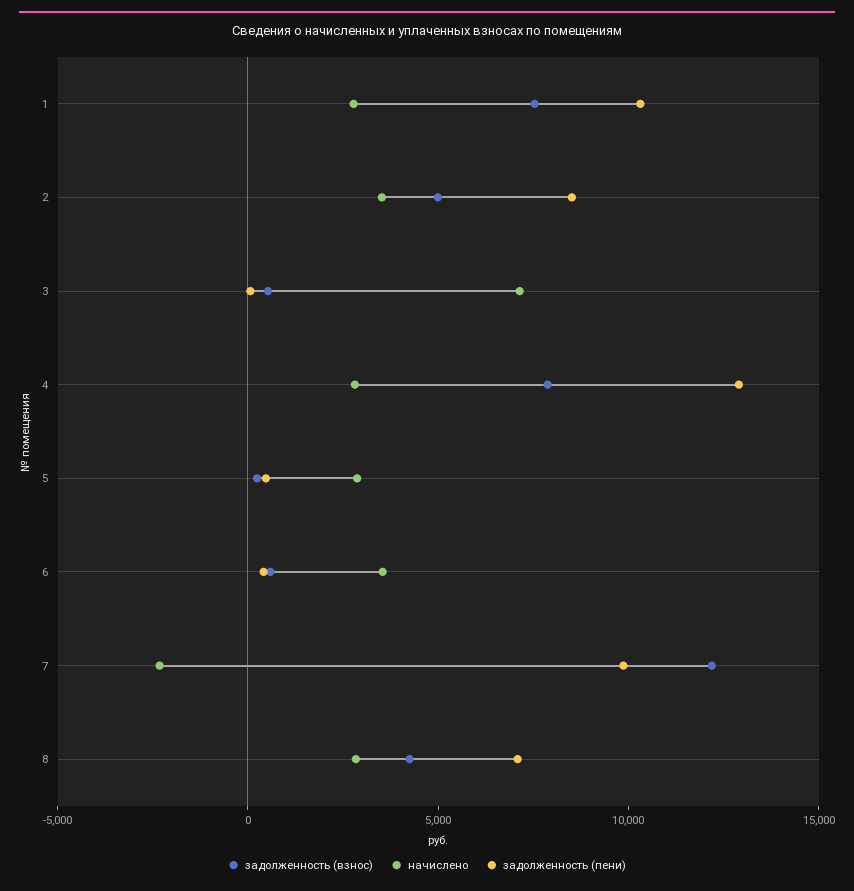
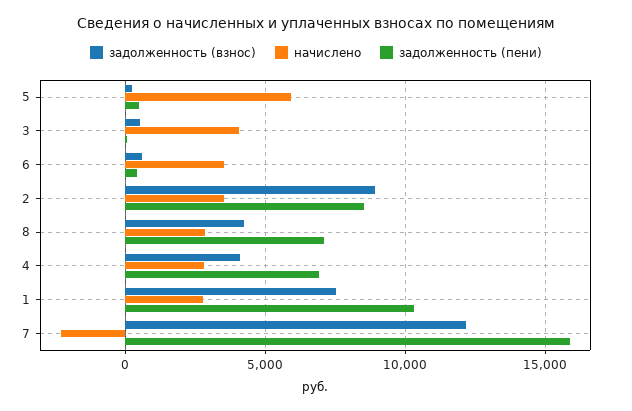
  {
    "задолженность (взнос)": {
      "1": 7500,
-     "2": 5000,
+     "2": 9000,
      "3": 500,
-     "4": 8000,
+     "4": 4000,
      "5": 0,
      "6": 500,
      "7": 12000,
      "8": 4500
    },
    "начислено": {
      "1": 3000,
      "2": 3500,
-     "3": 7000,
+     "3": 4000,
      "4": 3000,
-     "5": 3000,
+     "5": 6000,
      "6": 3500,
      "7": -2500,
      "8": 3000
    },
    "задолженность (пени)": {
      "1": 10500,
      "2": 8500,
      "3": 0,
-     "4": 13000,
+     "4": 7000,
      "5": 500,
      "6": 500,
-     "7": 10000,
+     "7": 16000,
      "8": 7000
    }
  }

